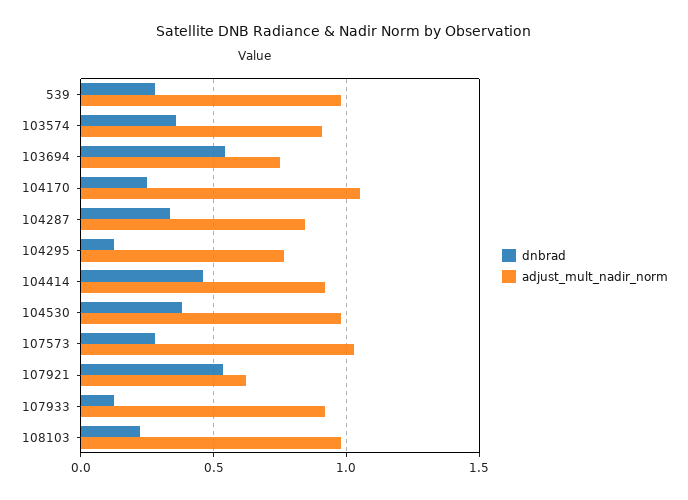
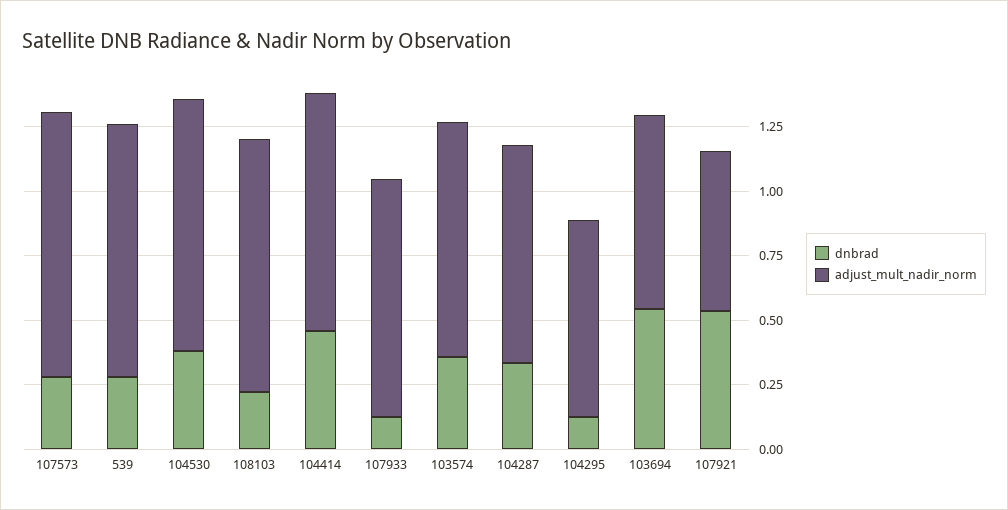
  {
    "dnbrad": {
      "539": 0.3,
      "103574": 0.35,
      "103694": 0.55,
-     "104170": 0.25,
      "104287": 0.35,
      "104295": 0.15,
      "104414": 0.45,
      "104530": 0.4,
      "107573": 0.3,
      "107921": 0.55,
      "107933": 0.15,
      "108103": 0.2
    },
    "adjust_mult_nadir_norm": {
      "539": 1,
      "103574": 0.9,
      "103694": 0.75,
-     "104170": 1.05,
      "104287": 0.85,
      "104295": 0.75,
      "104414": 0.9,
      "104530": 1,
      "107573": 1.05,
      "107921": 0.6,
      "107933": 0.9,
      "108103": 1
    }
  }

